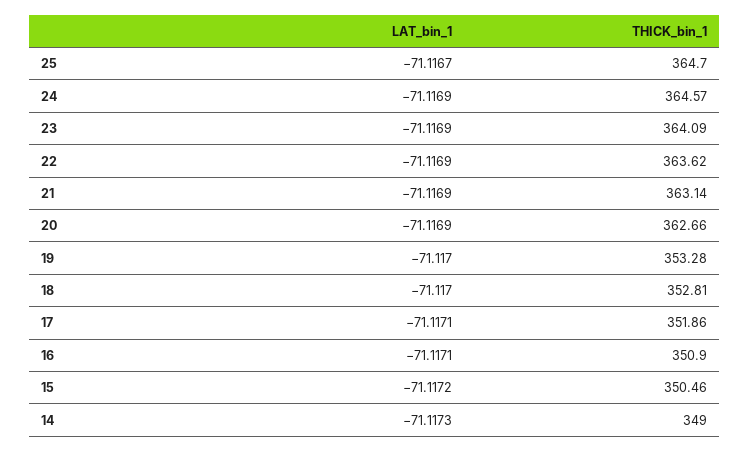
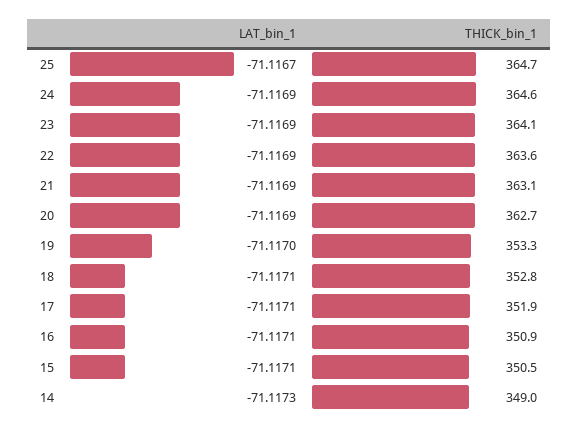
  {
    "LAT_bin_1": {
      "25": -71.1167,
      "24": -71.1169,
      "23": -71.1169,
      "22": -71.1169,
      "21": -71.1169,
      "20": -71.1169,
      "19": -71.117,
-     "18": -71.117,
+     "18": -71.1171,
      "17": -71.1171,
      "16": -71.1171,
-     "15": -71.1172,
+     "15": -71.1171,
      "14": -71.1173
    },
    "THICK_bin_1": {
      "25": 364.7,
      "24": 364.57,
      "23": 364.09,
      "22": 363.62,
      "21": 363.14,
      "20": 362.66,
      "19": 353.28,
      "18": 352.81,
      "17": 351.86,
      "16": 350.9,
      "15": 350.46,
      "14": 349
    }
  }

